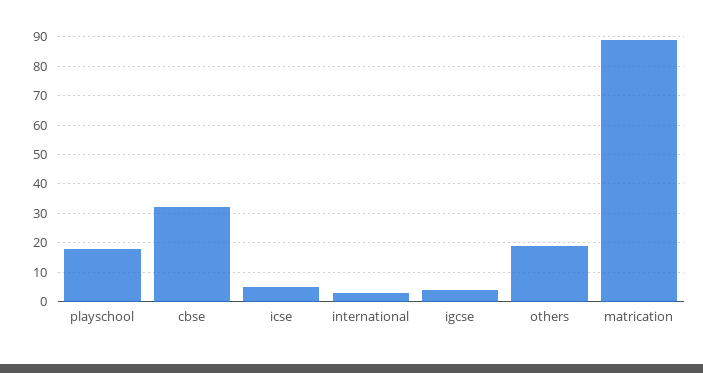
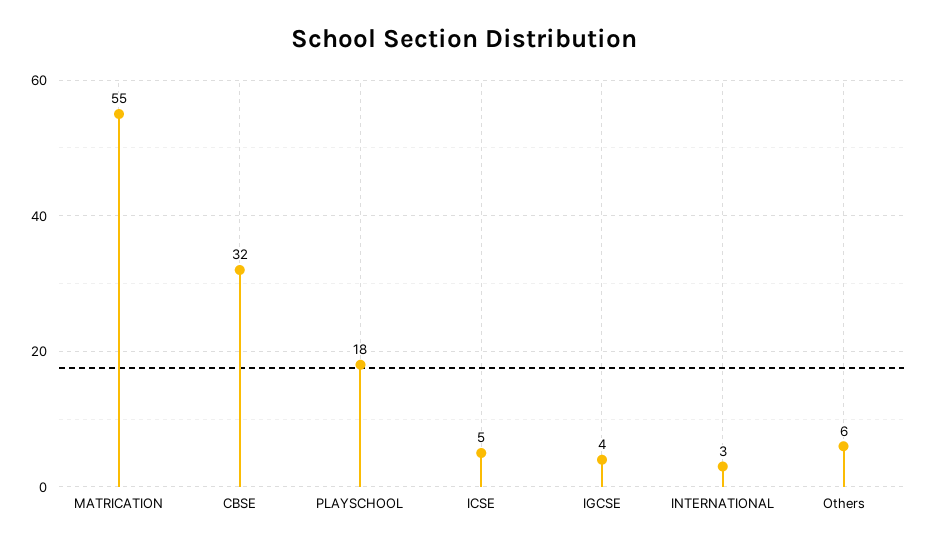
  {
    "playschool": 18,
    "cbse": 32,
    "icse": 5,
    "international": 3,
    "igcse": 4,
-   "others": 20,
+   "others": 6,
-   "matrication": 90
+   "matrication": 55
  }

